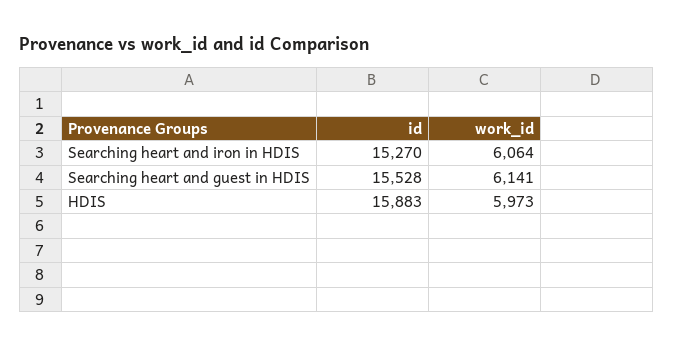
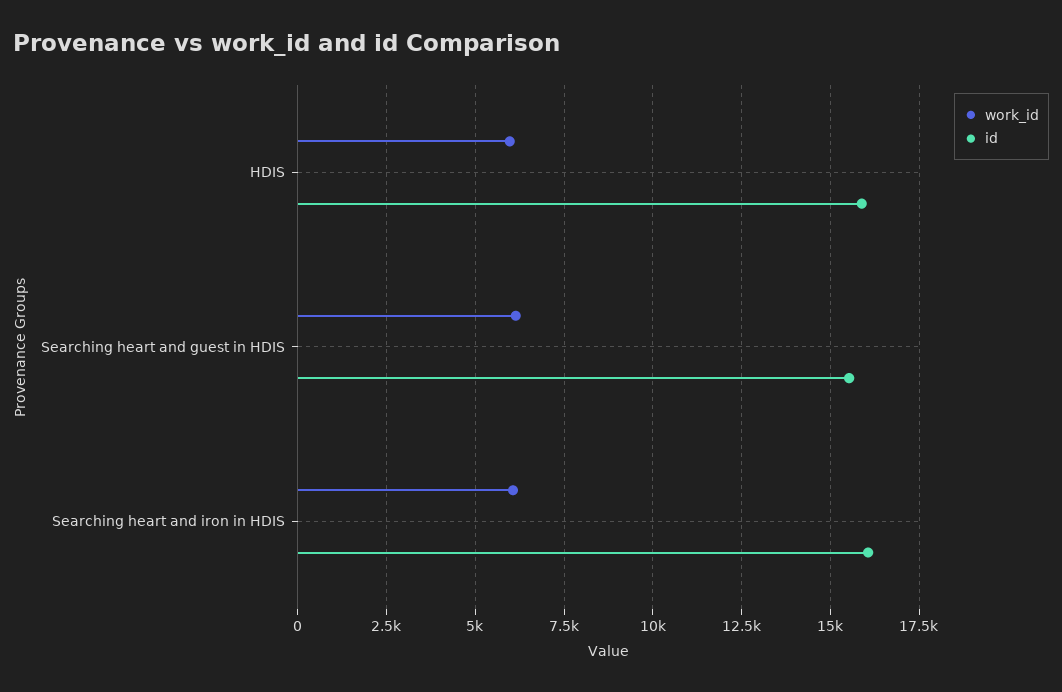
  {
    "id": {
-     "Searching heart and iron in HDIS": 15270,
+     "Searching heart and iron in HDIS": 16000,
      "Searching heart and guest in HDIS": 15528,
      "HDIS": 15883
    },
    "work_id": {
      "Searching heart and iron in HDIS": 6064,
      "Searching heart and guest in HDIS": 6141,
      "HDIS": 5973
    }
  }

